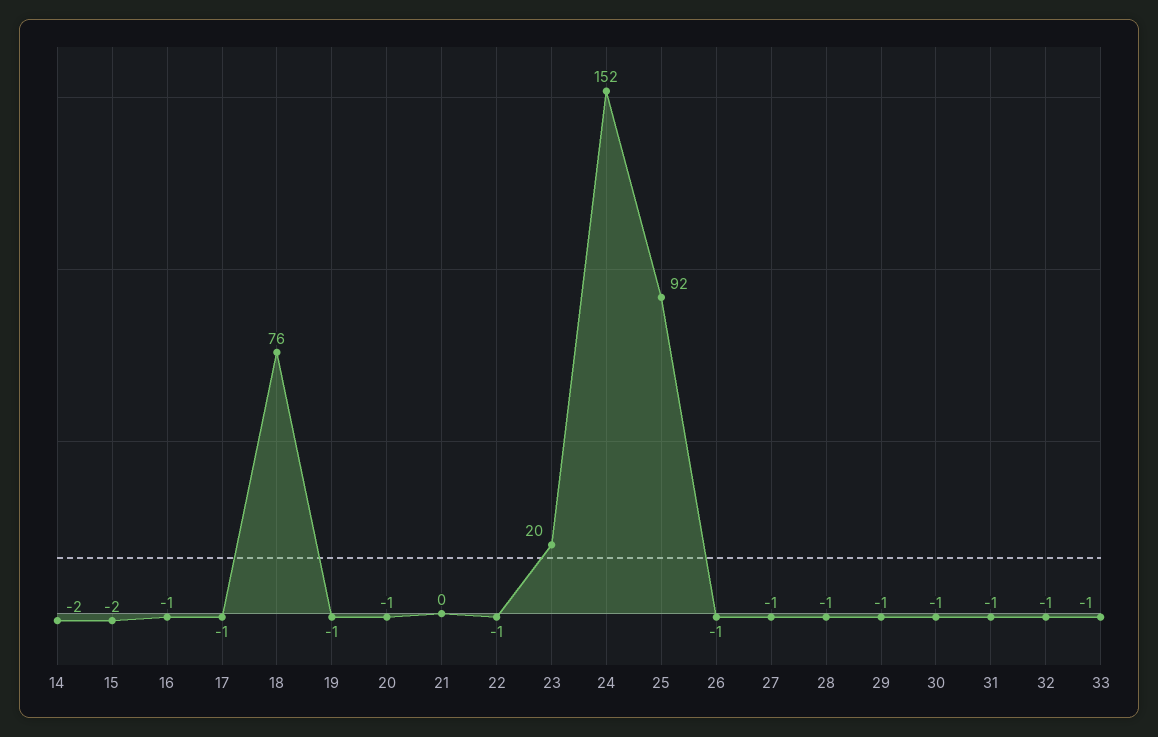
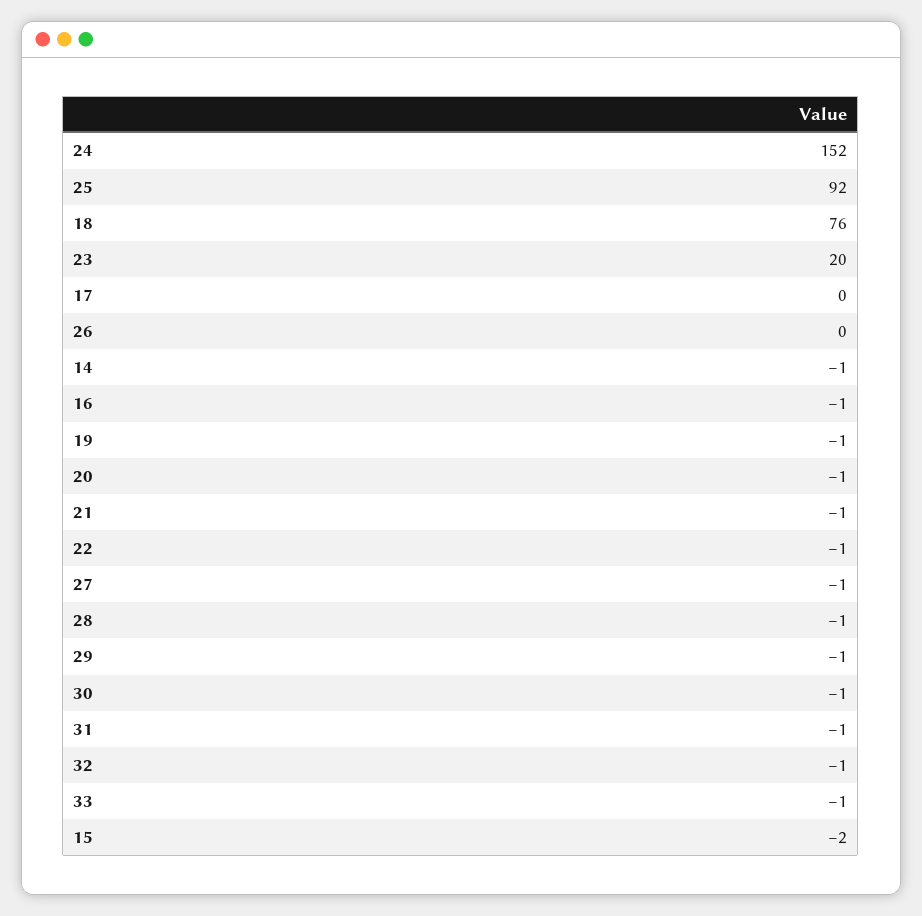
  {
-   "14": -2,
+   "14": -1,
    "15": -2,
    "16": -1,
-   "17": -1,
+   "17": 0,
    "18": 76,
    "19": -1,
    "20": -1,
-   "21": 0,
+   "21": -1,
    "22": -1,
    "23": 20,
    "24": 152,
    "25": 92,
-   "26": -1,
+   "26": 0,
    "27": -1,
    "28": -1,
    "29": -1,
    "30": -1,
    "31": -1,
    "32": -1,
    "33": -1
  }

